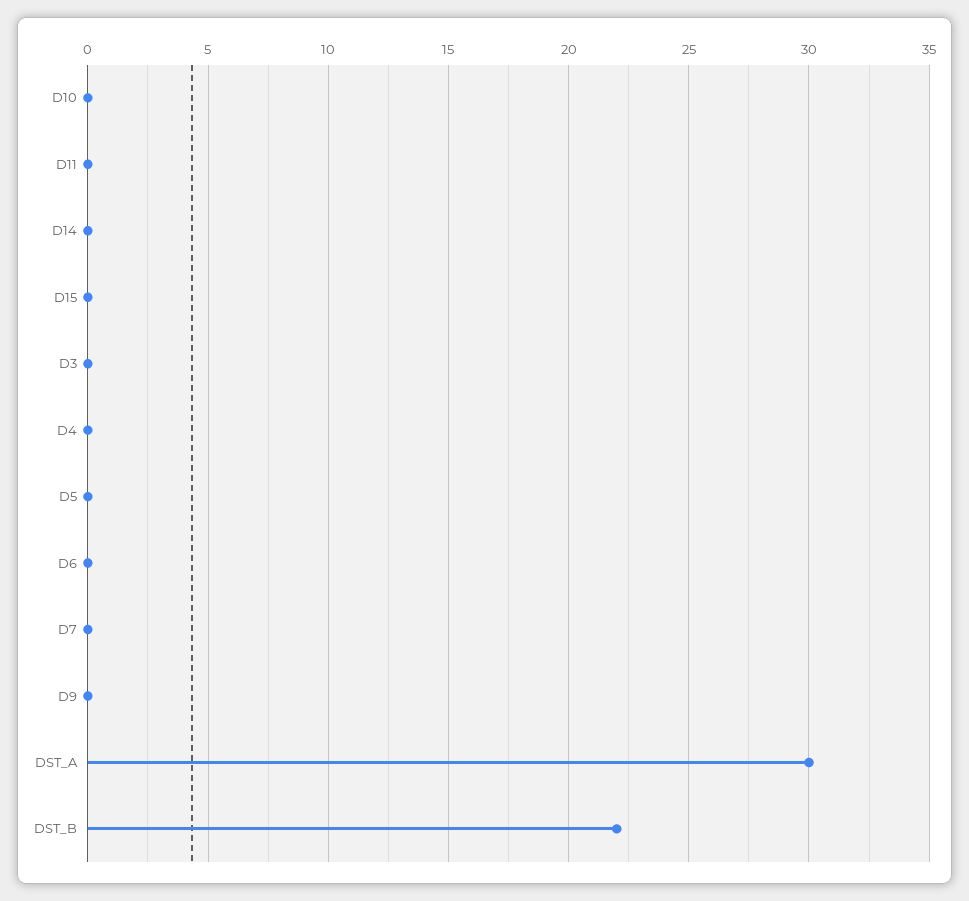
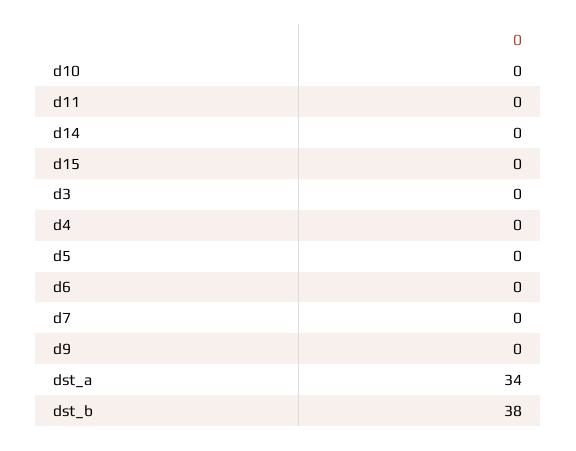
  {
    "D10": 0,
    "D11": 0,
    "D14": 0,
    "D15": 0,
    "D3": 0,
    "D4": 0,
    "D5": 0,
    "D6": 0,
    "D7": 0,
    "D9": 0,
-   "DST_A": 30,
+   "DST_A": 34,
-   "DST_B": 22
+   "DST_B": 38
  }

